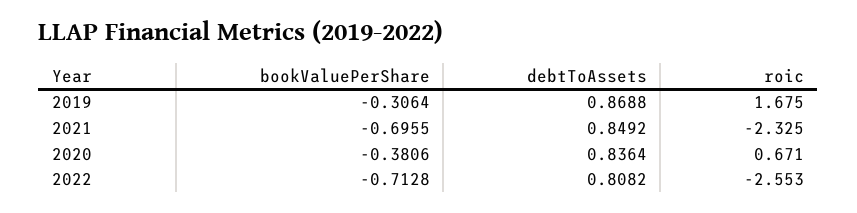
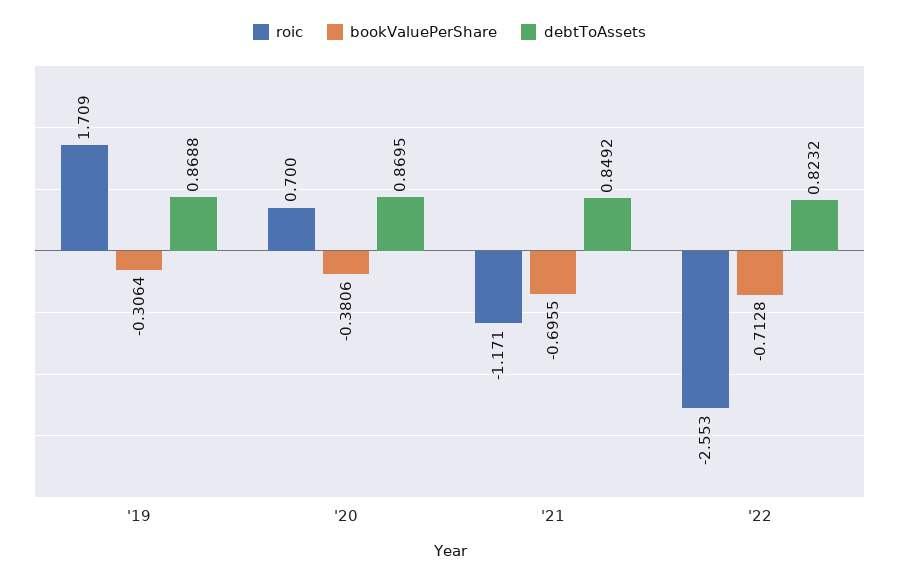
  {
    "bookValuePerShare": {
      "2019": -0.3064,
      "2021": -0.6955,
      "2020": -0.3806,
      "2022": -0.7128
    },
    "debtToAssets": {
      "2019": 0.8688,
      "2021": 0.8492,
-     "2020": 0.8364,
+     "2020": 0.8695,
-     "2022": 0.8082
+     "2022": 0.8232
    },
    "roic": {
-     "2019": 1.675,
+     "2019": 1.709,
-     "2021": -2.325,
+     "2021": -1.171,
-     "2020": 0.671,
+     "2020": 0.7,
      "2022": -2.553
    }
  }

